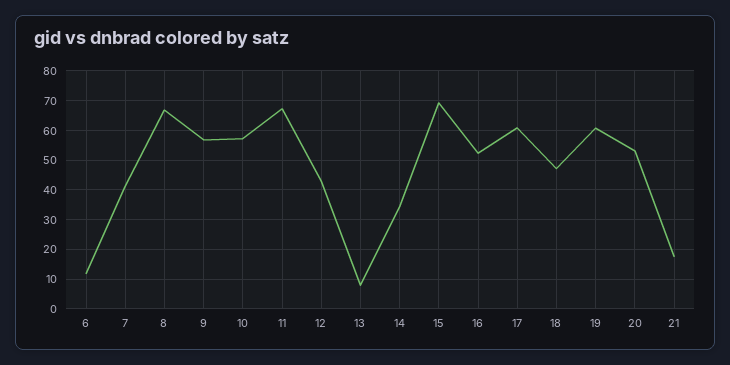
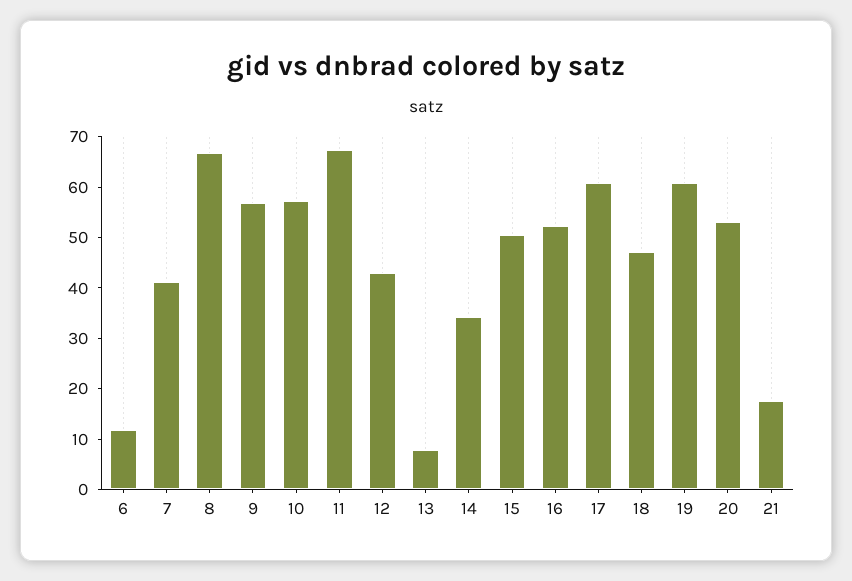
  {
    "6": 12,
    "7": 42,
    "8": 66,
    "9": 56,
    "10": 58,
    "11": 68,
    "12": 42,
    "13": 8,
    "14": 34,
-   "15": 70,
+   "15": 50,
    "16": 52,
    "17": 60,
    "18": 48,
    "19": 60,
    "20": 54,
    "21": 18
  }

